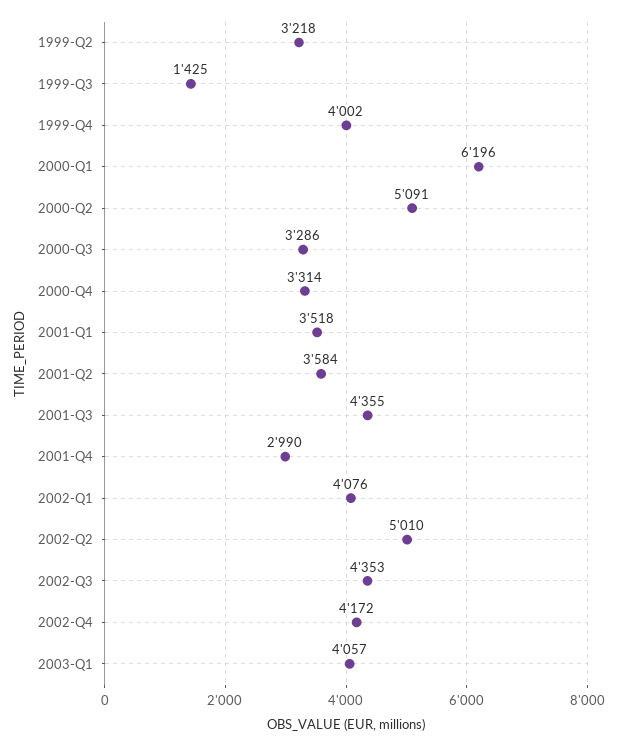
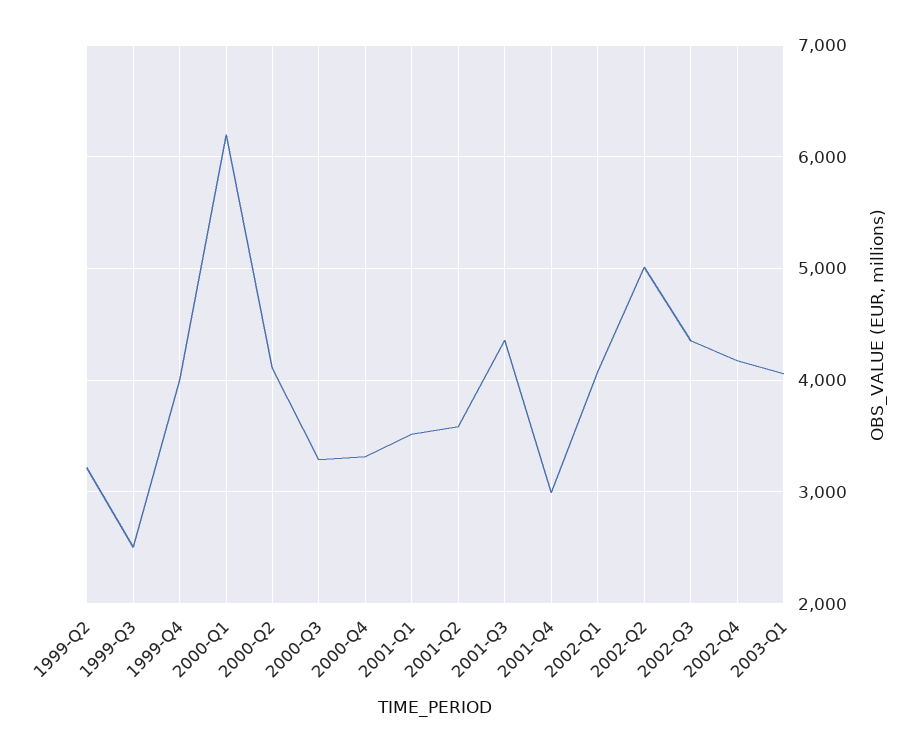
  {
    "1999-Q2": 3218,
-   "1999-Q3": 1425,
+   "1999-Q3": 2500,
    "1999-Q4": 4002,
    "2000-Q1": 6196,
-   "2000-Q2": 5091,
+   "2000-Q2": 4100,
    "2000-Q3": 3286,
    "2000-Q4": 3314,
    "2001-Q1": 3518,
    "2001-Q2": 3584,
    "2001-Q3": 4355,
    "2001-Q4": 2990,
    "2002-Q1": 4076,
    "2002-Q2": 5010,
    "2002-Q3": 4353,
    "2002-Q4": 4172,
    "2003-Q1": 4057
  }

